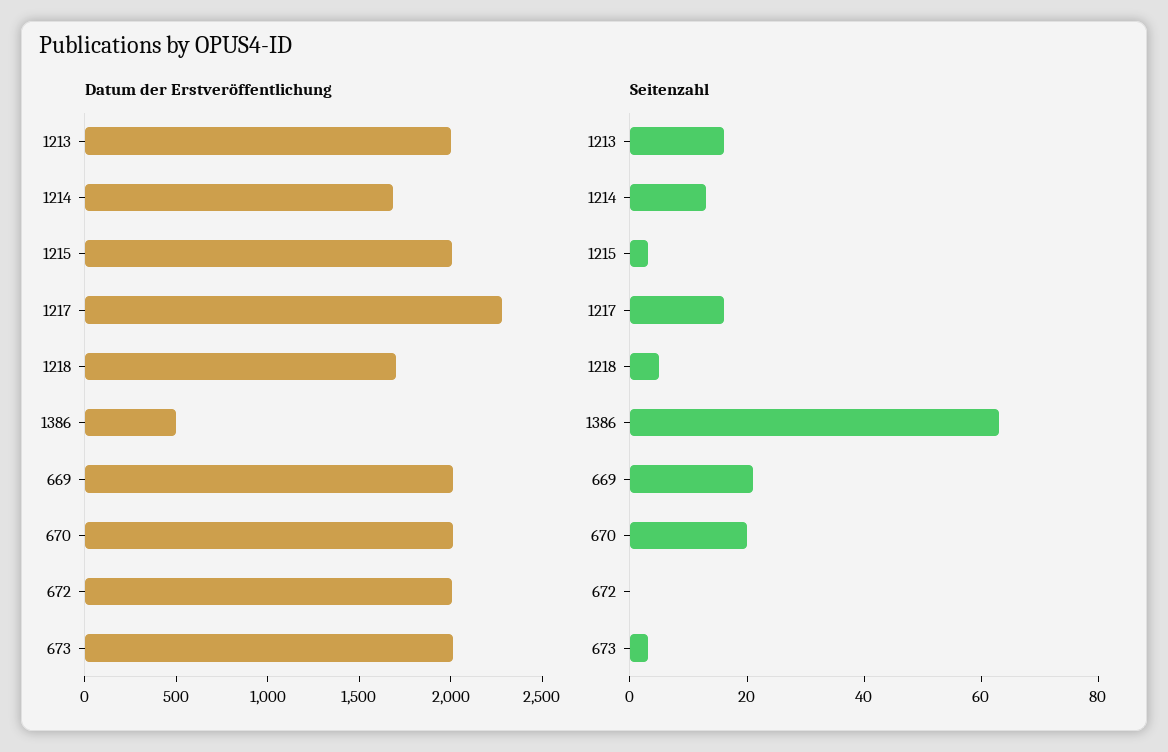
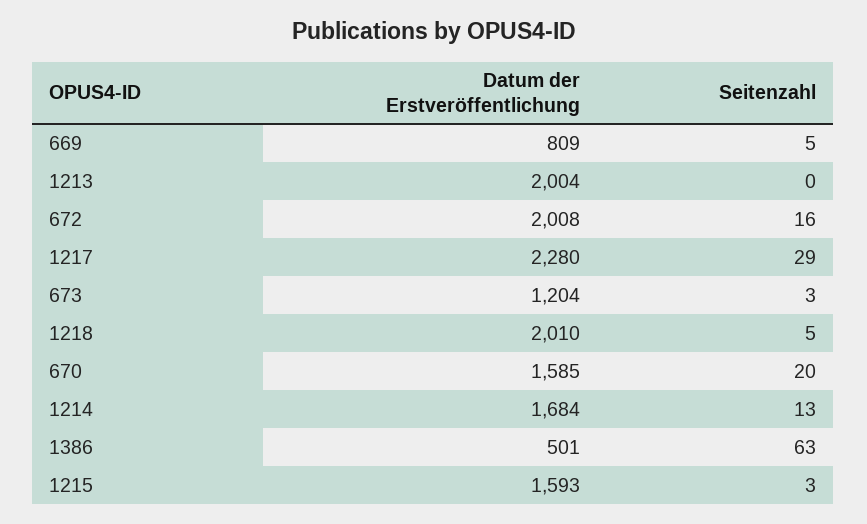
  {
    "Datum der Erstveröffentlichung": {
      "1213": 2004,
      "1214": 1684,
-     "1215": 2000,
+     "1215": 1593,
      "1217": 2280,
-     "1218": 1700,
+     "1218": 2010,
      "1386": 501,
-     "669": 2000,
+     "669": 809,
-     "670": 2000,
+     "670": 1585,
      "672": 2008,
-     "673": 2000
+     "673": 1204
    },
    "Seitenzahl": {
-     "1213": 15,
+     "1213": 0,
      "1214": 13,
      "1215": 3,
-     "1217": 15,
+     "1217": 29,
      "1218": 5,
      "1386": 63,
-     "669": 20,
+     "669": 5,
      "670": 20,
-     "672": 0,
+     "672": 16,
      "673": 3
    }
  }

